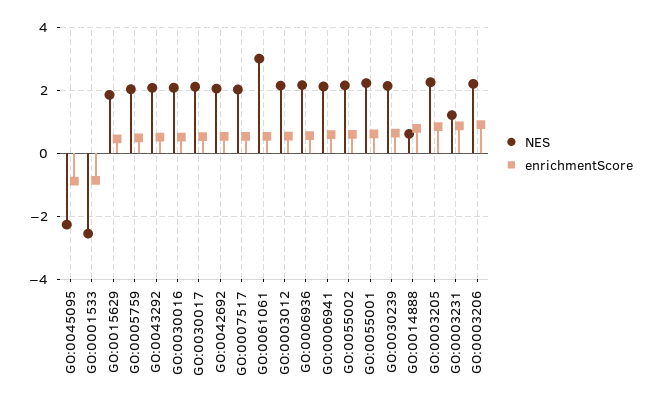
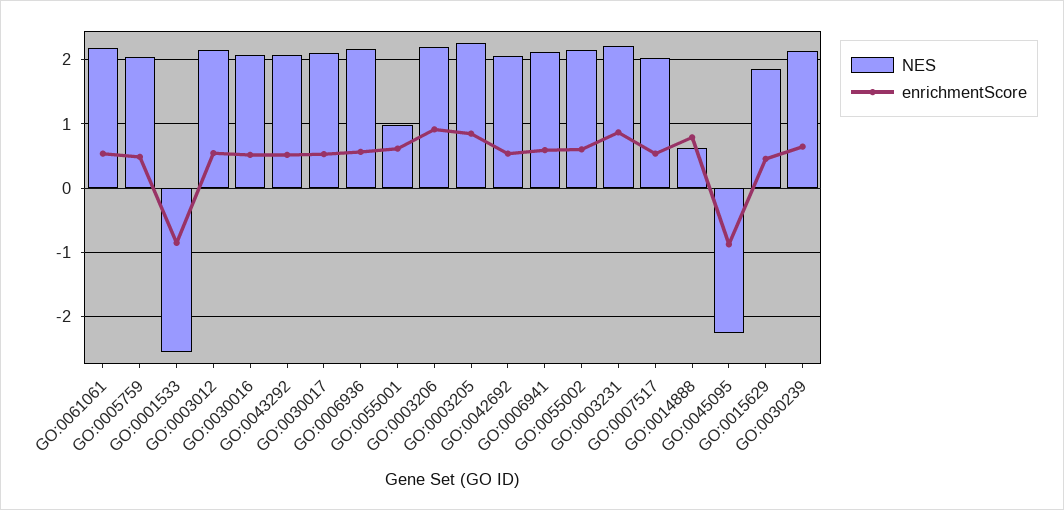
  {
    "NES": {
      "GO:0045095": -2.3,
      "GO:0001533": -2.6,
      "GO:0015629": 1.9,
      "GO:0005759": 2,
      "GO:0043292": 2.1,
      "GO:0030016": 2.1,
      "GO:0030017": 2.1,
      "GO:0042692": 2.1,
      "GO:0007517": 2,
-     "GO:0061061": 3,
+     "GO:0061061": 2.2,
      "GO:0003012": 2.2,
      "GO:0006936": 2.2,
      "GO:0006941": 2.1,
      "GO:0055002": 2.2,
-     "GO:0055001": 2.2,
+     "GO:0055001": 1,
      "GO:0030239": 2.1,
      "GO:0014888": 0.6,
      "GO:0003205": 2.3,
-     "GO:0003231": 1.2,
+     "GO:0003231": 2.2,
      "GO:0003206": 2.2
    },
    "enrichmentScore": {
      "GO:0045095": -0.9,
      "GO:0001533": -0.9,
      "GO:0015629": 0.5,
      "GO:0005759": 0.5,
      "GO:0043292": 0.5,
      "GO:0030016": 0.5,
      "GO:0030017": 0.5,
      "GO:0042692": 0.5,
      "GO:0007517": 0.5,
      "GO:0061061": 0.5,
      "GO:0003012": 0.5,
      "GO:0006936": 0.6,
      "GO:0006941": 0.6,
      "GO:0055002": 0.6,
      "GO:0055001": 0.6,
      "GO:0030239": 0.6,
      "GO:0014888": 0.8,
      "GO:0003205": 0.8,
      "GO:0003231": 0.9,
      "GO:0003206": 0.9
    }
  }

